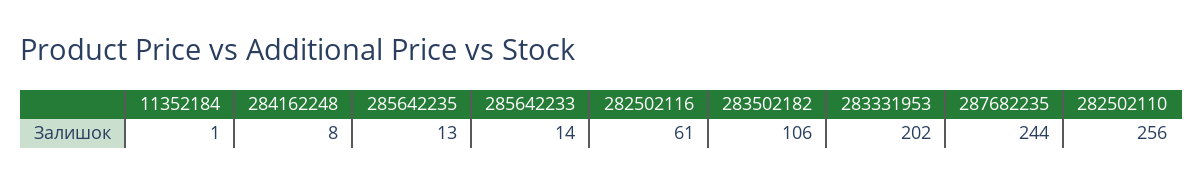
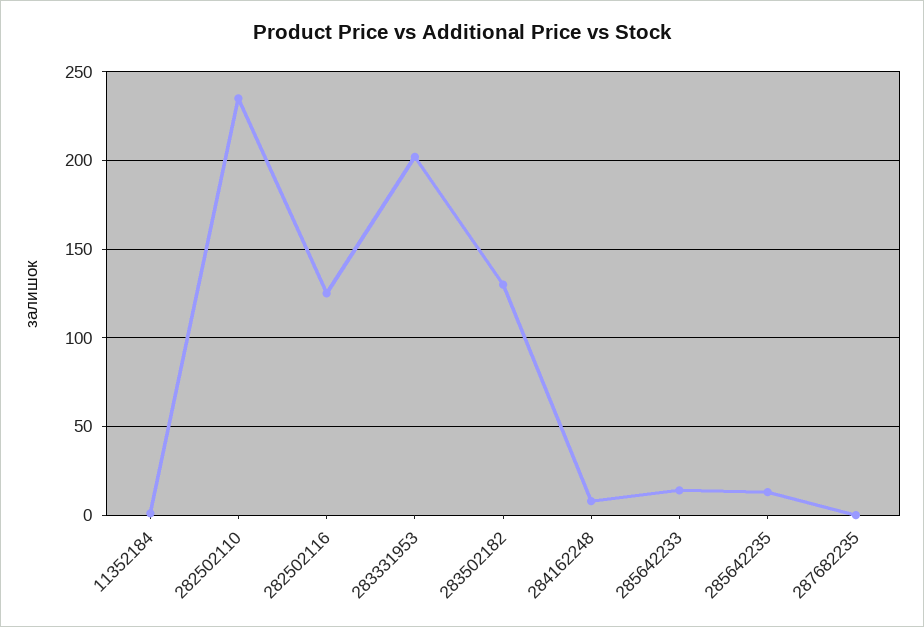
  {
    "11352184": 1,
    "284162248": 8,
    "285642235": 13,
    "285642233": 14,
-   "282502116": 61,
+   "282502116": 125,
-   "283502182": 106,
+   "283502182": 130,
    "283331953": 202,
-   "287682235": 244,
+   "287682235": 0,
-   "282502110": 256
+   "282502110": 235
  }

